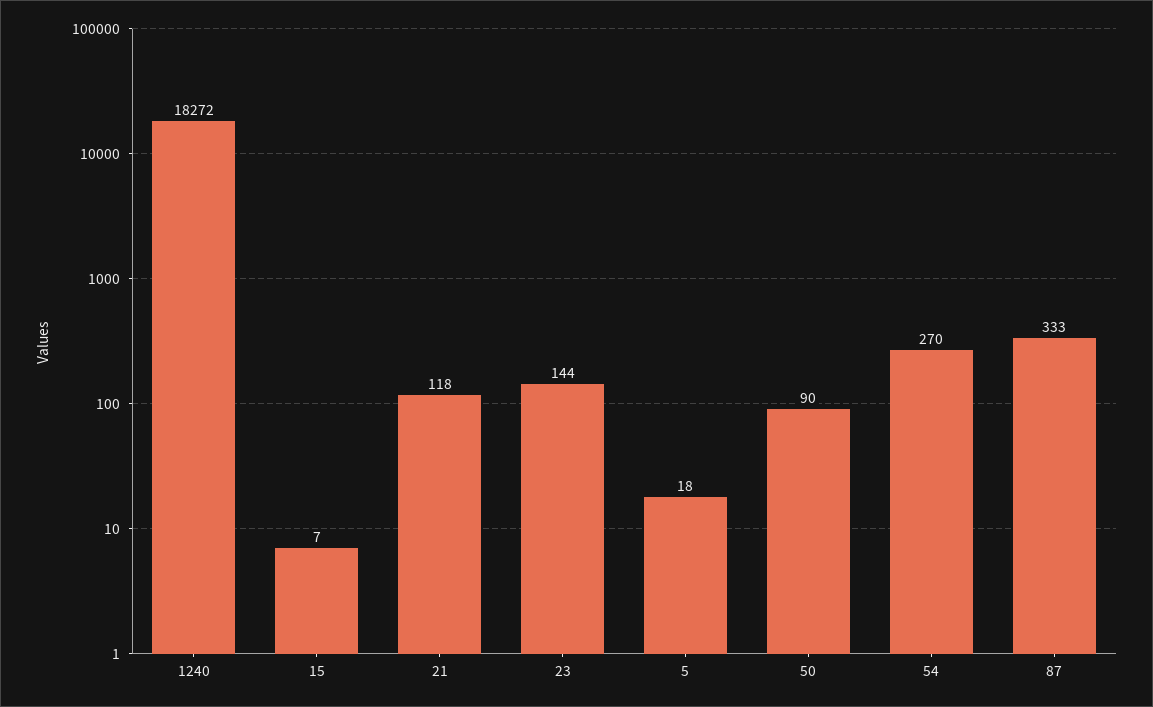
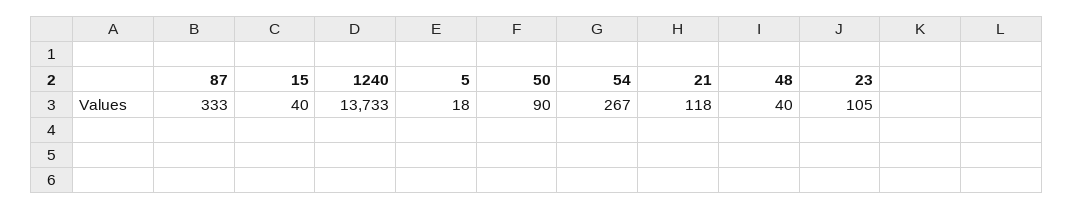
  {
-   "1240": 18272,
+   "1240": 13733,
-   "15": 7,
+   "15": 40,
    "21": 118,
-   "23": 144,
+   "23": 105,
    "5": 18,
    "50": 90,
-   "54": 270,
+   "54": 267,
-   "87": 333
+   "87": 333,
+   "48": 40
  }

